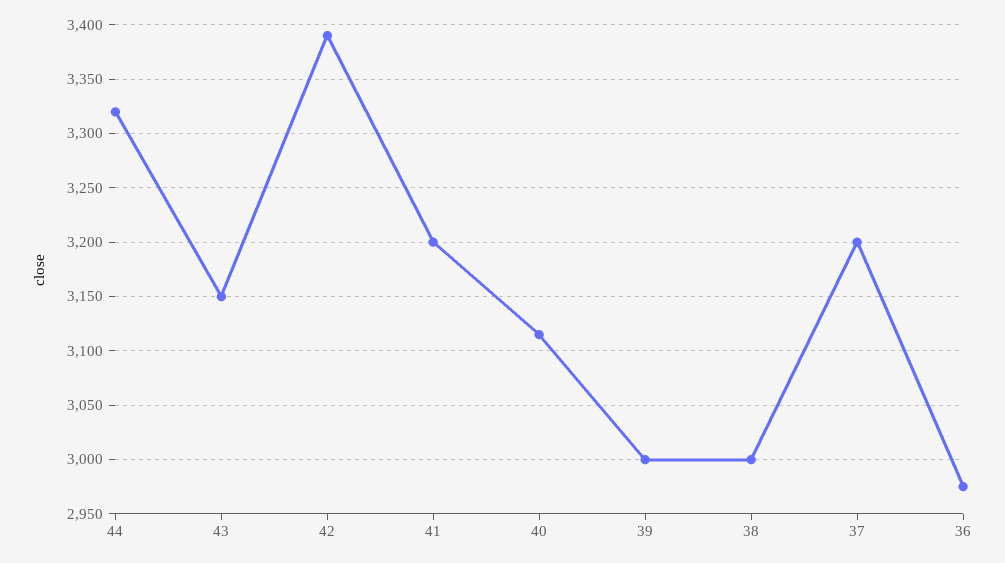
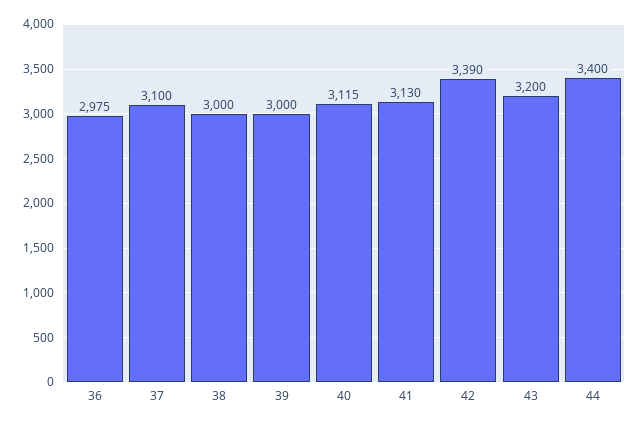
  {
-   "44": 3320,
+   "44": 3400,
-   "43": 3150,
+   "43": 3200,
    "42": 3390,
-   "41": 3200,
+   "41": 3130,
    "40": 3115,
    "39": 3000,
    "38": 3000,
-   "37": 3200,
+   "37": 3100,
    "36": 2975
  }

